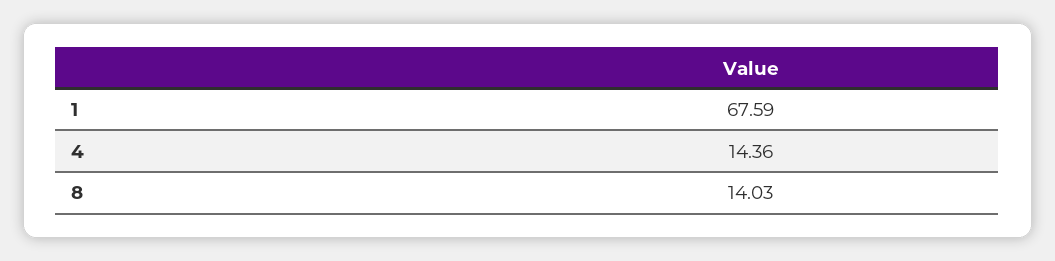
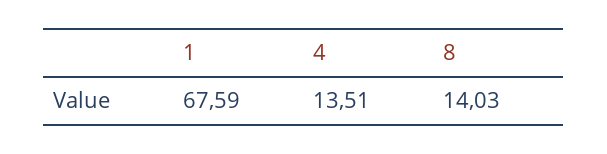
  {
    "1": 67.59,
-   "4": 14.36,
+   "4": 13.51,
    "8": 14.03
  }

